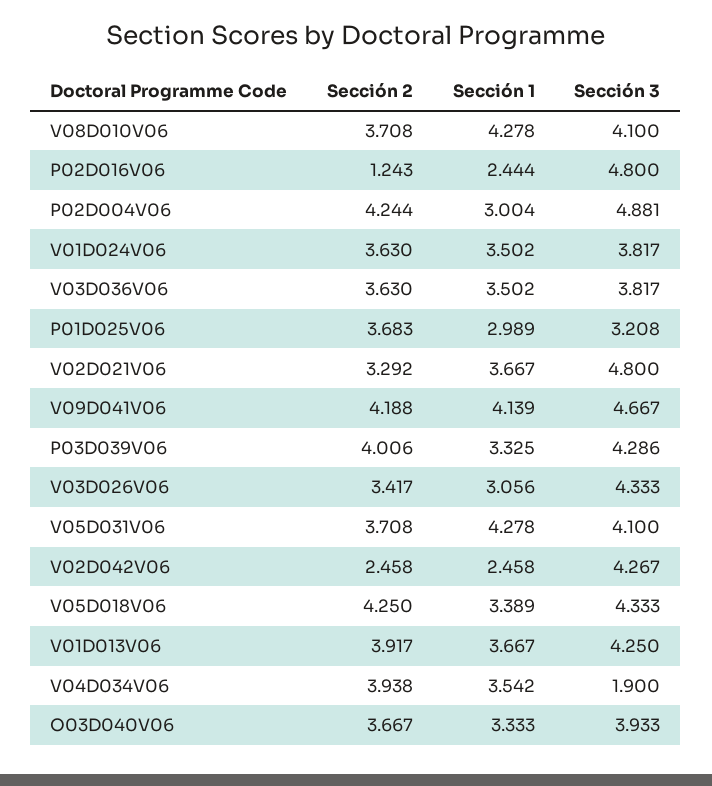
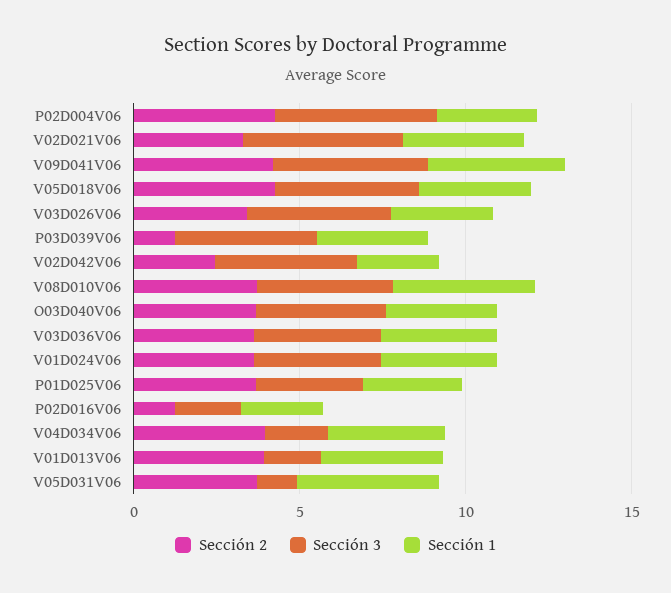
  {
    "Sección 2": {
      "V08D010V06": 3.708,
      "P02D016V06": 1.243,
      "P02D004V06": 4.244,
      "V01D024V06": 3.63,
      "V03D036V06": 3.63,
      "P01D025V06": 3.683,
      "V02D021V06": 3.292,
      "V09D041V06": 4.188,
-     "P03D039V06": 4.006,
+     "P03D039V06": 1,
      "V03D026V06": 3.417,
      "V05D031V06": 3.708,
      "V02D042V06": 2.458,
      "V05D018V06": 4.25,
      "V01D013V06": 3.917,
      "V04D034V06": 3.938,
      "O03D040V06": 3.667
    },
    "Sección 1": {
      "V08D010V06": 4.278,
      "P02D016V06": 2.444,
      "P02D004V06": 3.004,
      "V01D024V06": 3.502,
      "V03D036V06": 3.502,
      "P01D025V06": 2.989,
      "V02D021V06": 3.667,
      "V09D041V06": 4.139,
      "P03D039V06": 3.325,
      "V03D026V06": 3.056,
      "V05D031V06": 4.278,
      "V02D042V06": 2.458,
      "V05D018V06": 3.389,
      "V01D013V06": 3.667,
      "V04D034V06": 3.542,
      "O03D040V06": 3.333
    },
    "Sección 3": {
      "V08D010V06": 4.1,
-     "P02D016V06": 4.8,
+     "P02D016V06": 2,
      "P02D004V06": 4.881,
      "V01D024V06": 3.817,
      "V03D036V06": 3.817,
      "P01D025V06": 3.208,
      "V02D021V06": 4.8,
      "V09D041V06": 4.667,
      "P03D039V06": 4.286,
      "V03D026V06": 4.333,
-     "V05D031V06": 4.1,
+     "V05D031V06": 1,
      "V02D042V06": 4.267,
      "V05D018V06": 4.333,
-     "V01D013V06": 4.25,
+     "V01D013V06": 2,
      "V04D034V06": 1.9,
      "O03D040V06": 3.933
    }
  }

